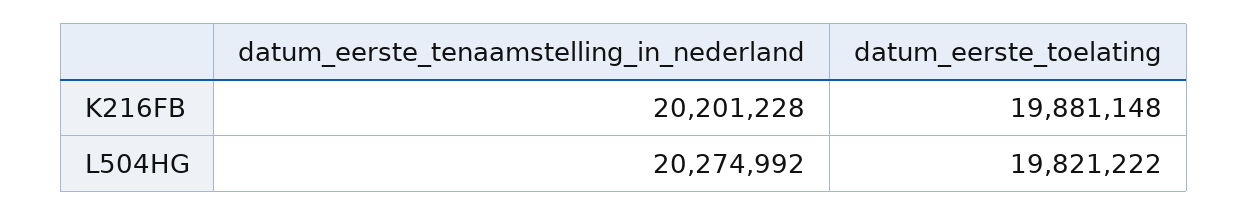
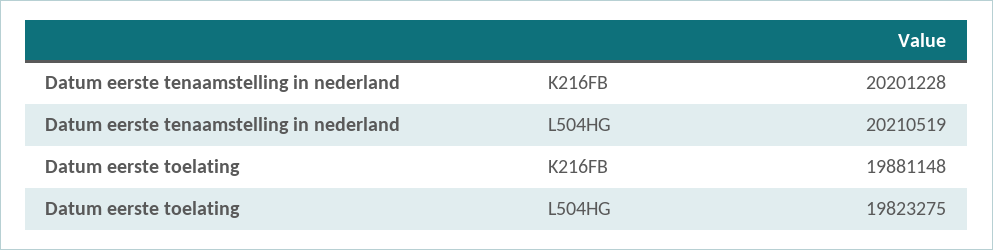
  {
    "datum_eerste_tenaamstelling_in_nederland": {
      "K216FB": 20201228,
-     "L504HG": 20274992
+     "L504HG": 20210519
    },
    "datum_eerste_toelating": {
      "K216FB": 19881148,
-     "L504HG": 19821222
+     "L504HG": 19823275
    }
  }

